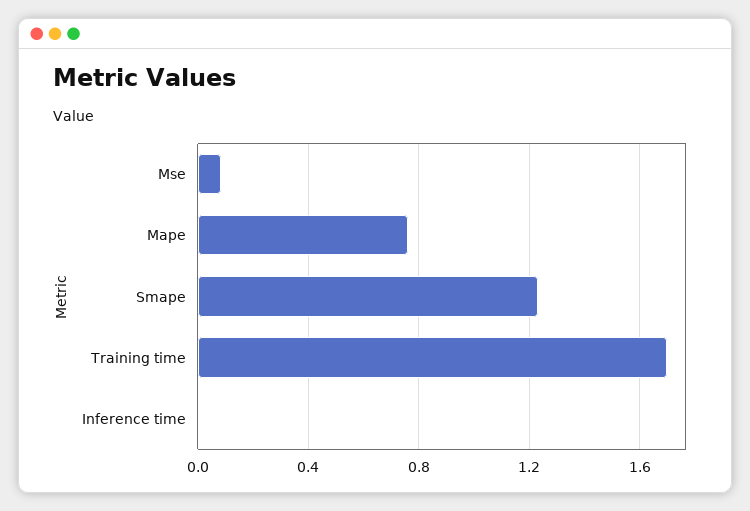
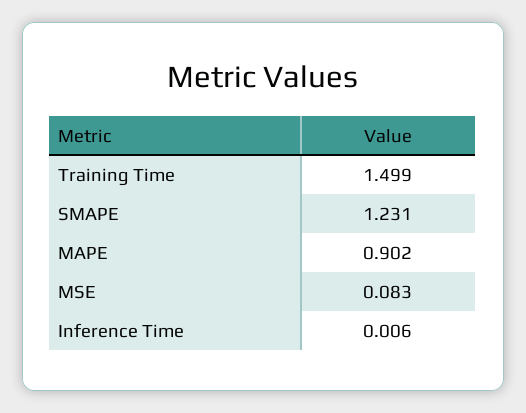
  {
    "Mse": 0.083,
-   "Mape": 0.75,
+   "Mape": 0.902,
    "Smape": 1.231,
-   "Training time": 1.7,
+   "Training time": 1.499,
    "Inference time": 0.006
  }

